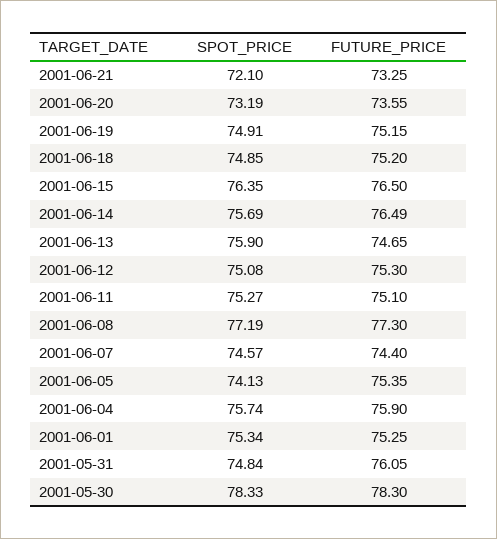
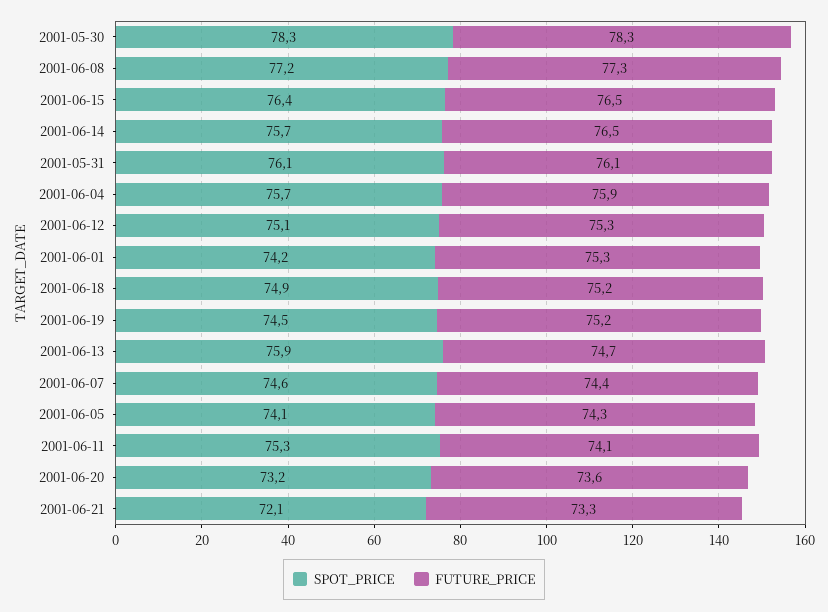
  {
    "SPOT_PRICE": {
      "2001-06-21": 72.1,
      "2001-06-20": 73.19,
-     "2001-06-19": 74.91,
+     "2001-06-19": 74.5,
      "2001-06-18": 74.85,
      "2001-06-15": 76.35,
      "2001-06-14": 75.69,
      "2001-06-13": 75.9,
      "2001-06-12": 75.08,
      "2001-06-11": 75.27,
      "2001-06-08": 77.19,
      "2001-06-07": 74.57,
      "2001-06-05": 74.13,
      "2001-06-04": 75.74,
-     "2001-06-01": 75.34,
+     "2001-06-01": 74.2,
-     "2001-05-31": 74.84,
+     "2001-05-31": 76.1,
      "2001-05-30": 78.33
    },
    "FUTURE_PRICE": {
      "2001-06-21": 73.25,
      "2001-06-20": 73.55,
      "2001-06-19": 75.15,
      "2001-06-18": 75.2,
      "2001-06-15": 76.5,
      "2001-06-14": 76.49,
      "2001-06-13": 74.65,
      "2001-06-12": 75.3,
-     "2001-06-11": 75.1,
+     "2001-06-11": 74.1,
      "2001-06-08": 77.3,
      "2001-06-07": 74.4,
-     "2001-06-05": 75.35,
+     "2001-06-05": 74.3,
      "2001-06-04": 75.9,
      "2001-06-01": 75.25,
      "2001-05-31": 76.05,
      "2001-05-30": 78.3
    }
  }

